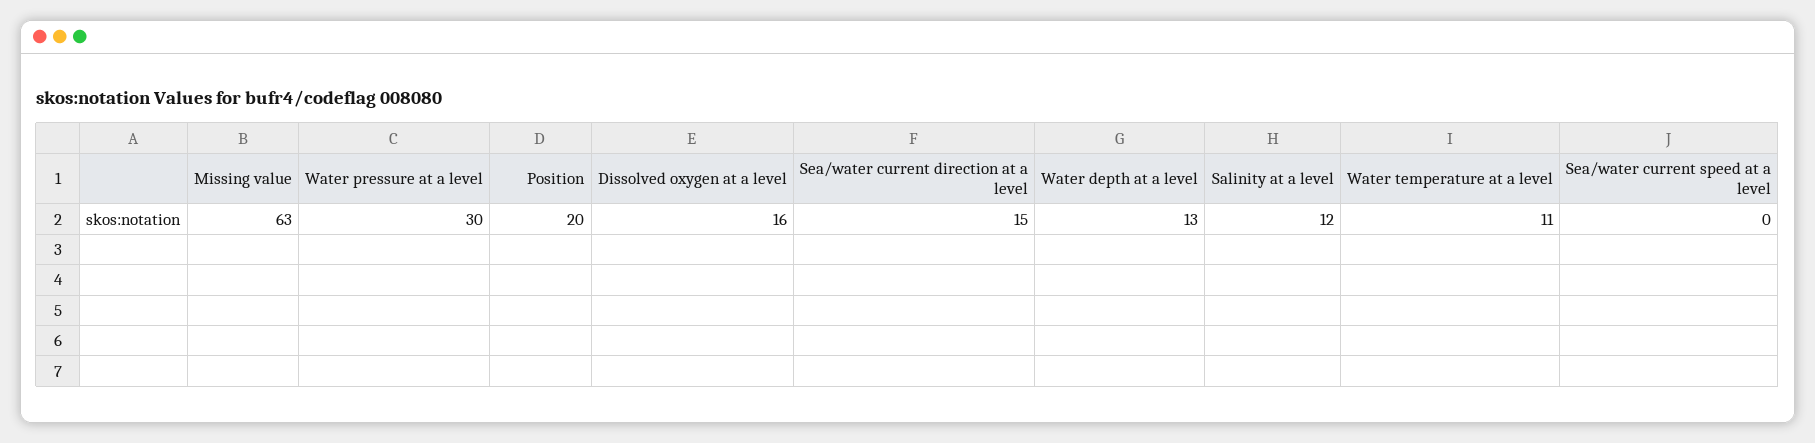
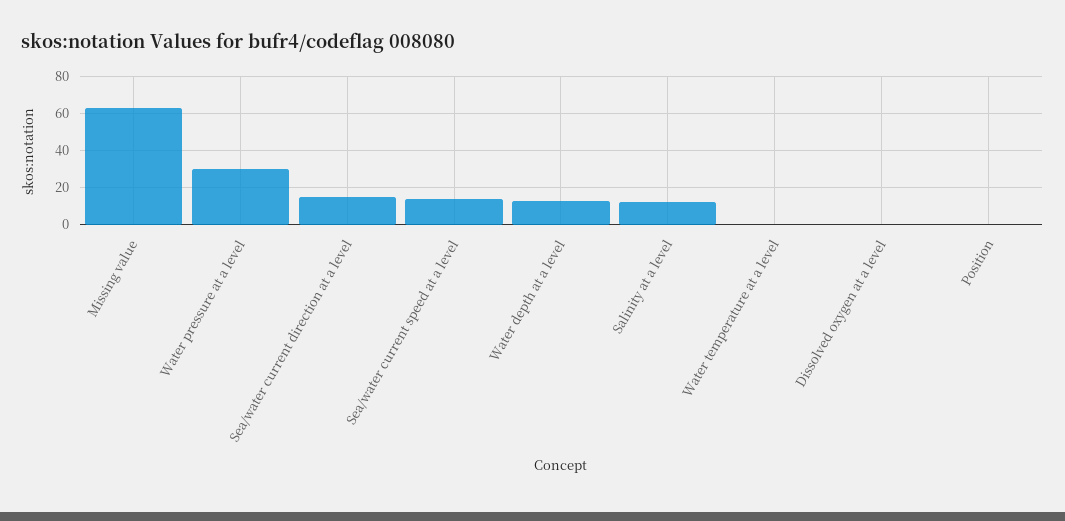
  {
    "Missing value": 63,
    "Water pressure at a level": 30,
-   "Position": 20,
+   "Position": 0,
-   "Dissolved oxygen at a level": 16,
+   "Dissolved oxygen at a level": 0,
    "Sea/water current direction at a level": 15,
    "Water depth at a level": 13,
    "Salinity at a level": 12,
-   "Water temperature at a level": 11,
+   "Water temperature at a level": 0,
-   "Sea/water current speed at a level": 0
+   "Sea/water current speed at a level": 15
  }

